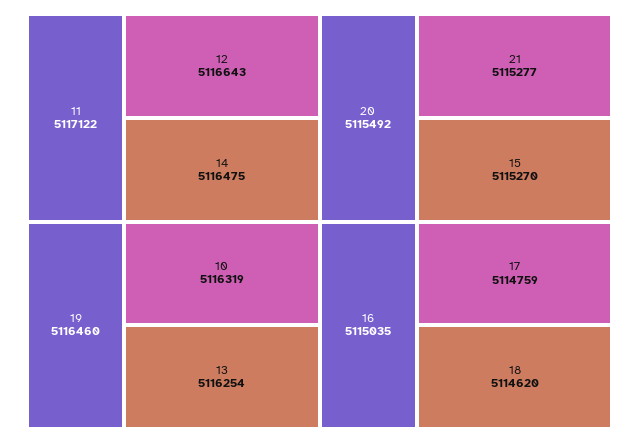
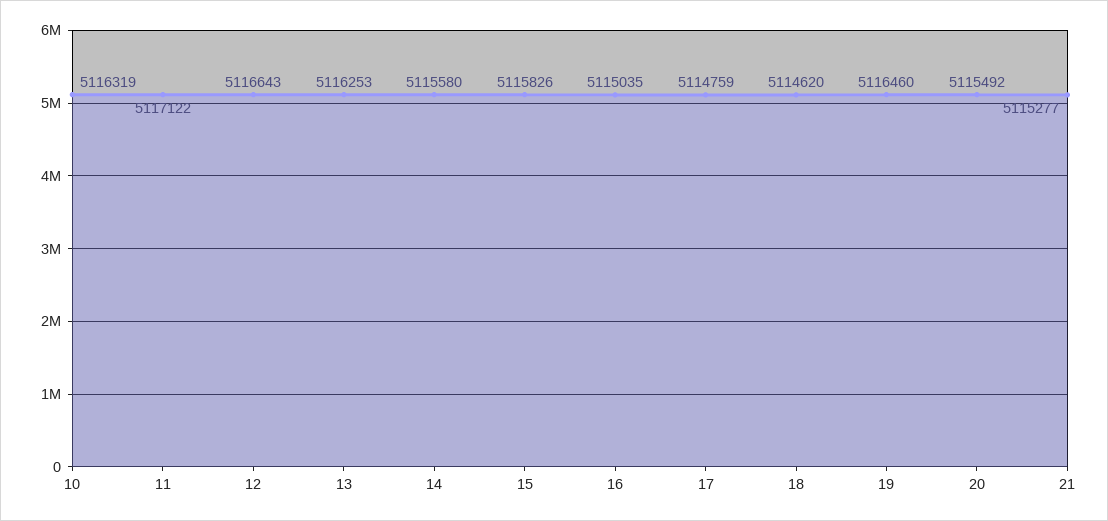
  {
    "11": 5117122,
    "12": 5116643,
-   "14": 5116475,
+   "14": 5115580,
    "19": 5116460,
    "10": 5116319,
-   "13": 5116254,
+   "13": 5116253,
    "20": 5115492,
    "21": 5115277,
-   "15": 5115270,
+   "15": 5115826,
    "16": 5115035,
    "17": 5114759,
    "18": 5114620
  }

